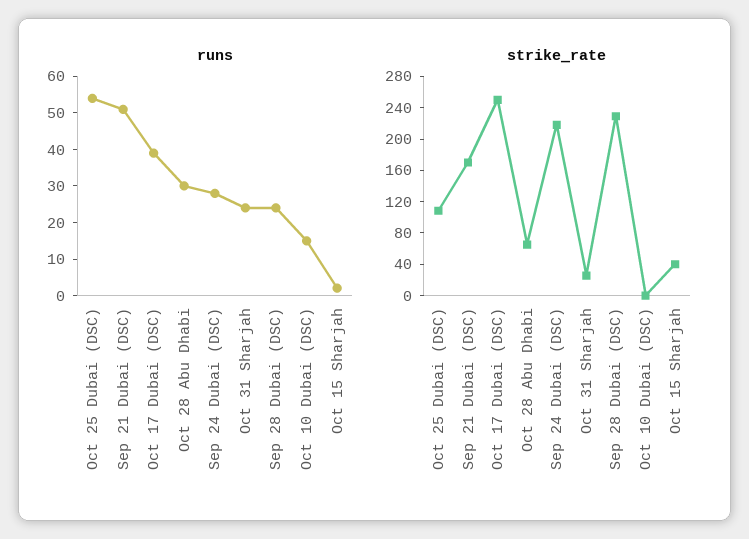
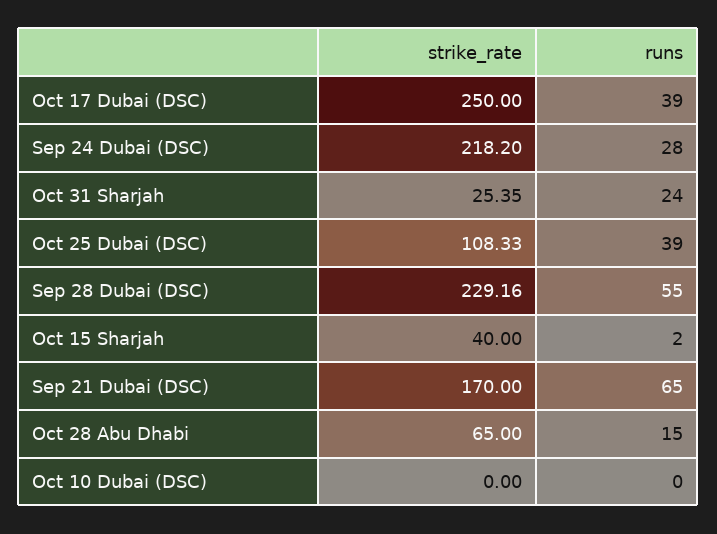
  {
    "runs": {
-     "Oct 25 Dubai (DSC)": 55,
+     "Oct 25 Dubai (DSC)": 39,
-     "Sep 21 Dubai (DSC)": 50,
+     "Sep 21 Dubai (DSC)": 65,
      "Oct 17 Dubai (DSC)": 39,
-     "Oct 28 Abu Dhabi": 30,
+     "Oct 28 Abu Dhabi": 15,
      "Sep 24 Dubai (DSC)": 28,
      "Oct 31 Sharjah": 24,
-     "Sep 28 Dubai (DSC)": 25,
+     "Sep 28 Dubai (DSC)": 55,
-     "Oct 10 Dubai (DSC)": 15,
+     "Oct 10 Dubai (DSC)": 0,
      "Oct 15 Sharjah": 2
    },
    "strike_rate": {
      "Oct 25 Dubai (DSC)": 108.33,
      "Sep 21 Dubai (DSC)": 170,
      "Oct 17 Dubai (DSC)": 250,
      "Oct 28 Abu Dhabi": 65,
      "Sep 24 Dubai (DSC)": 218.2,
      "Oct 31 Sharjah": 25.35,
      "Sep 28 Dubai (DSC)": 229.16,
      "Oct 10 Dubai (DSC)": 0,
      "Oct 15 Sharjah": 40
    }
  }

